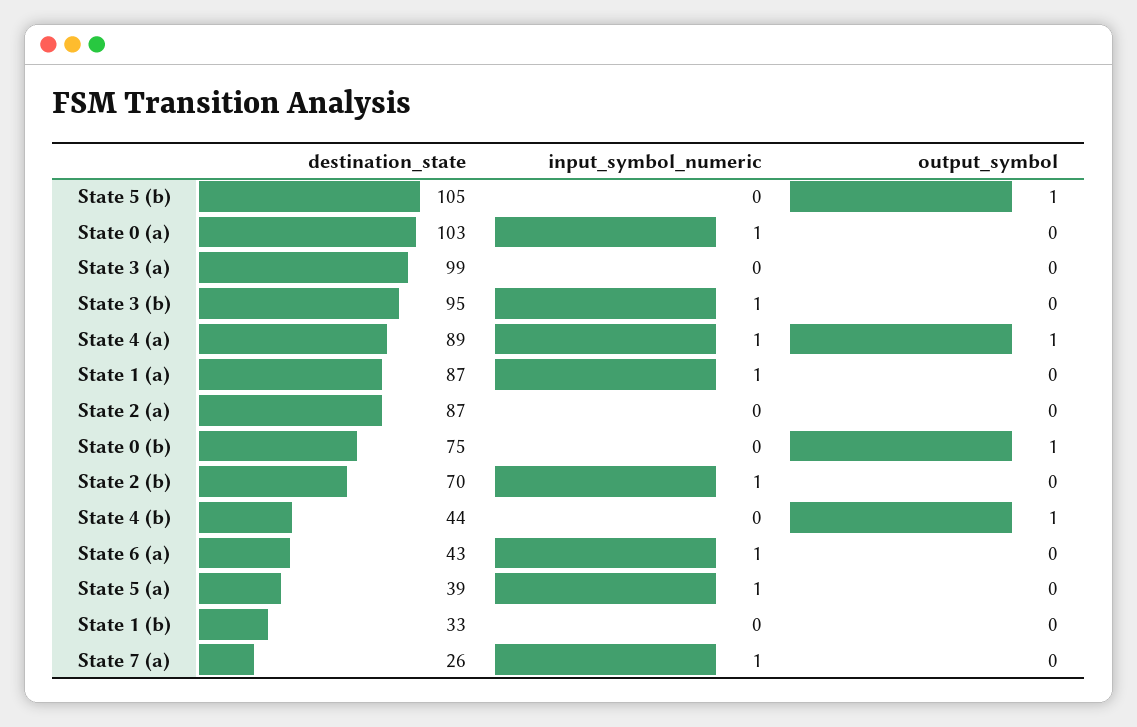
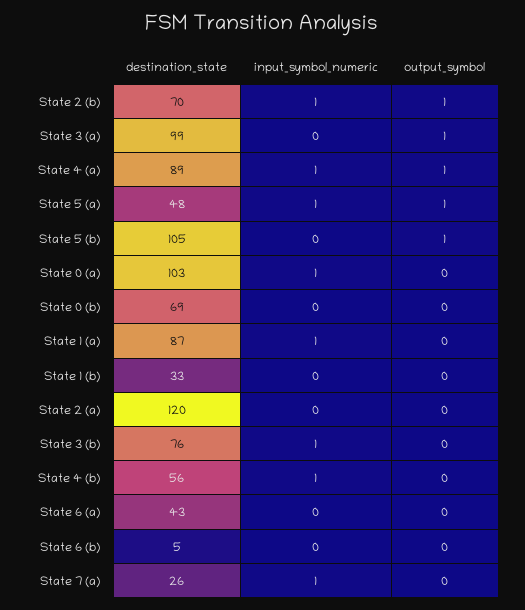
  {
    "destination_state": {
      "State 5 (b)": 105,
      "State 0 (a)": 103,
      "State 3 (a)": 99,
-     "State 3 (b)": 95,
+     "State 3 (b)": 76,
      "State 4 (a)": 89,
      "State 1 (a)": 87,
-     "State 2 (a)": 87,
+     "State 2 (a)": 120,
-     "State 0 (b)": 75,
+     "State 0 (b)": 69,
      "State 2 (b)": 70,
-     "State 4 (b)": 44,
+     "State 4 (b)": 56,
      "State 6 (a)": 43,
-     "State 5 (a)": 39,
+     "State 5 (a)": 48,
      "State 1 (b)": 33,
-     "State 7 (a)": 26
+     "State 7 (a)": 26,
+     "State 6 (b)": 5
    },
    "input_symbol_numeric": {
      "State 5 (b)": 0,
      "State 0 (a)": 1,
      "State 3 (a)": 0,
      "State 3 (b)": 1,
      "State 4 (a)": 1,
      "State 1 (a)": 1,
      "State 2 (a)": 0,
      "State 0 (b)": 0,
      "State 2 (b)": 1,
-     "State 4 (b)": 0,
+     "State 4 (b)": 1,
-     "State 6 (a)": 1,
+     "State 6 (a)": 0,
      "State 5 (a)": 1,
      "State 1 (b)": 0,
-     "State 7 (a)": 1
+     "State 7 (a)": 1,
+     "State 6 (b)": 0
    },
    "output_symbol": {
      "State 5 (b)": 1,
      "State 0 (a)": 0,
-     "State 3 (a)": 0,
+     "State 3 (a)": 1,
      "State 3 (b)": 0,
      "State 4 (a)": 1,
      "State 1 (a)": 0,
      "State 2 (a)": 0,
-     "State 0 (b)": 1,
+     "State 0 (b)": 0,
-     "State 2 (b)": 0,
+     "State 2 (b)": 1,
-     "State 4 (b)": 1,
+     "State 4 (b)": 0,
      "State 6 (a)": 0,
-     "State 5 (a)": 0,
+     "State 5 (a)": 1,
      "State 1 (b)": 0,
-     "State 7 (a)": 0
+     "State 7 (a)": 0,
+     "State 6 (b)": 0
    }
  }

